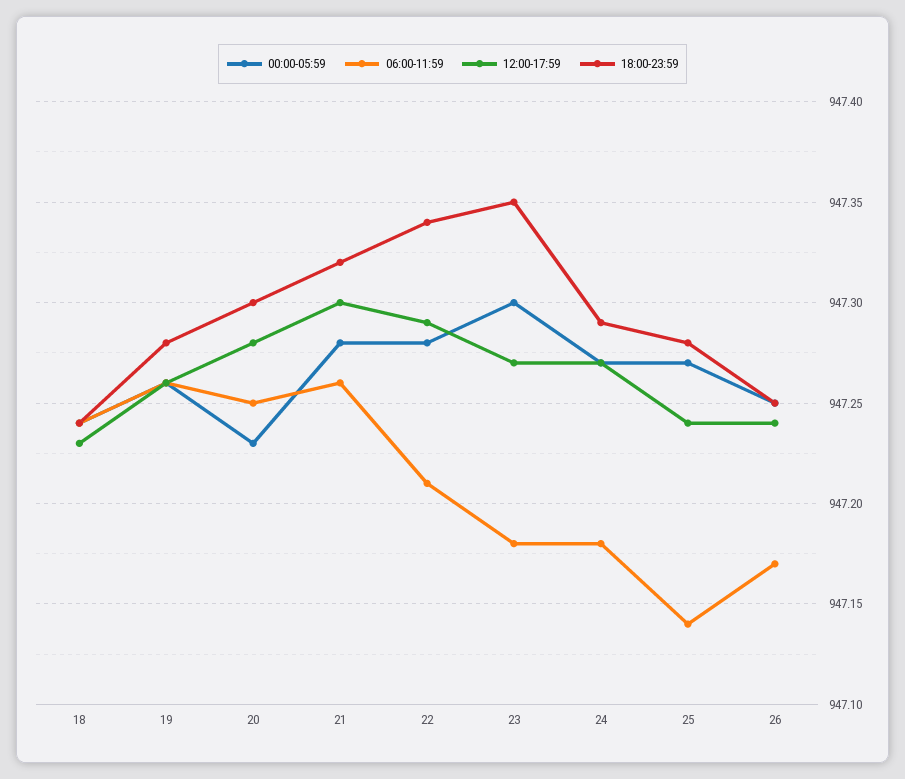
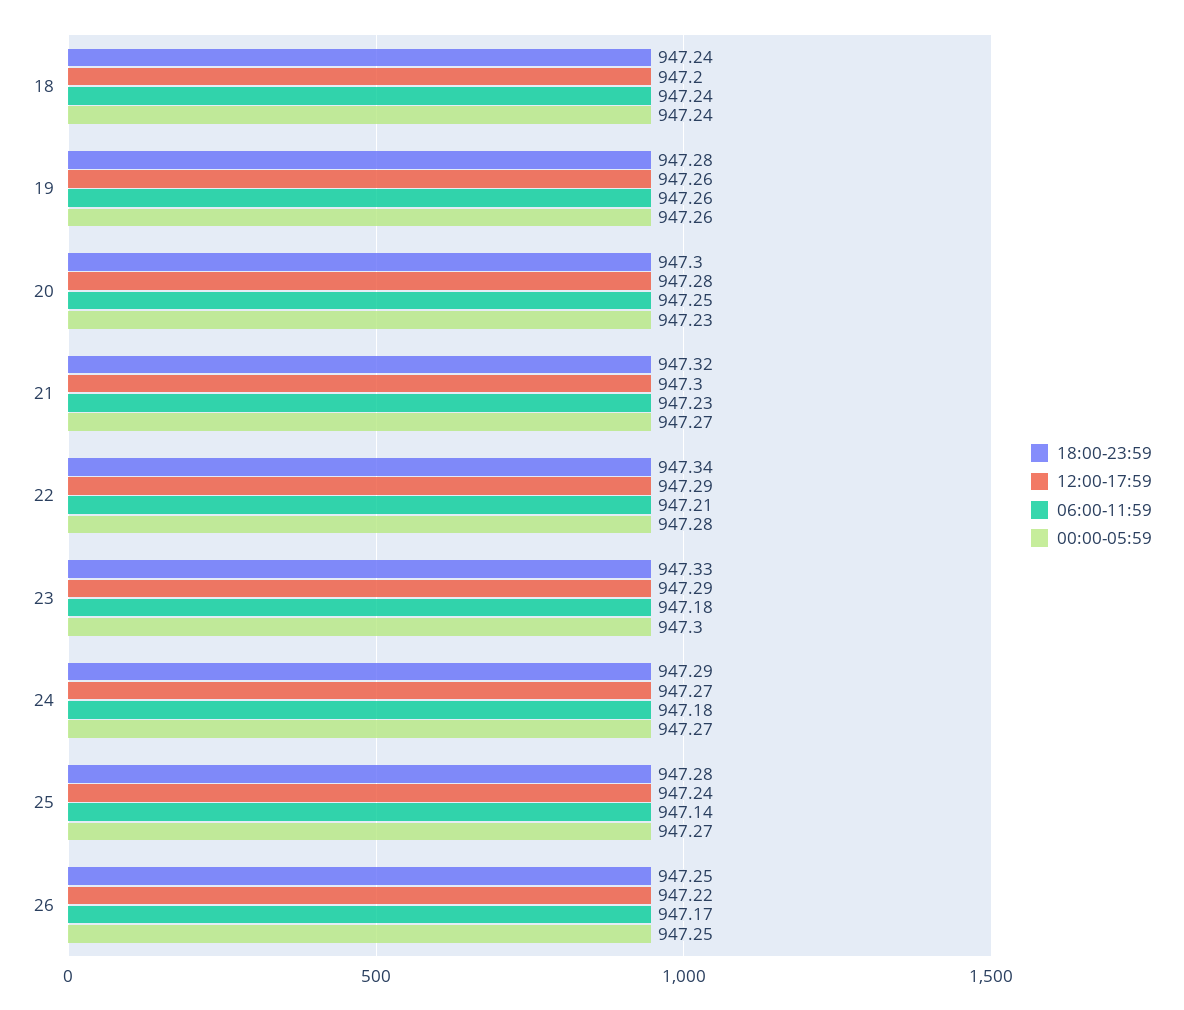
  {
    "00:00-05:59": {
      "18": 947.24,
      "19": 947.26,
      "20": 947.23,
-     "21": 947.28,
+     "21": 947.27,
      "22": 947.28,
      "23": 947.3,
      "24": 947.27,
      "25": 947.27,
      "26": 947.25
    },
    "06:00-11:59": {
      "18": 947.24,
      "19": 947.26,
      "20": 947.25,
-     "21": 947.26,
+     "21": 947.23,
      "22": 947.21,
      "23": 947.18,
      "24": 947.18,
      "25": 947.14,
      "26": 947.17
    },
    "12:00-17:59": {
-     "18": 947.23,
+     "18": 947.2,
      "19": 947.26,
      "20": 947.28,
      "21": 947.3,
      "22": 947.29,
-     "23": 947.27,
+     "23": 947.29,
      "24": 947.27,
      "25": 947.24,
-     "26": 947.24
+     "26": 947.22
    },
    "18:00-23:59": {
      "18": 947.24,
      "19": 947.28,
      "20": 947.3,
      "21": 947.32,
      "22": 947.34,
-     "23": 947.35,
+     "23": 947.33,
      "24": 947.29,
      "25": 947.28,
      "26": 947.25
    }
  }

